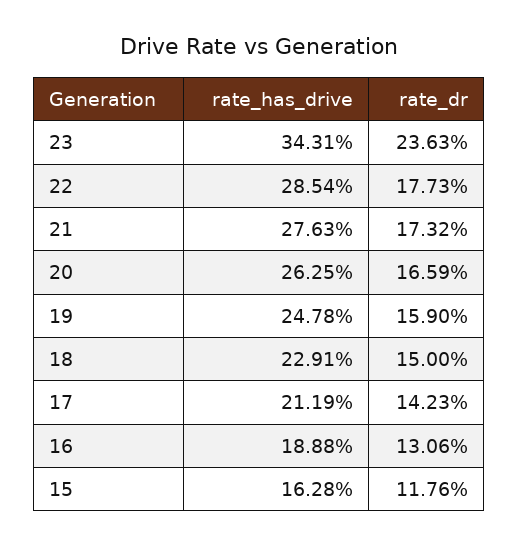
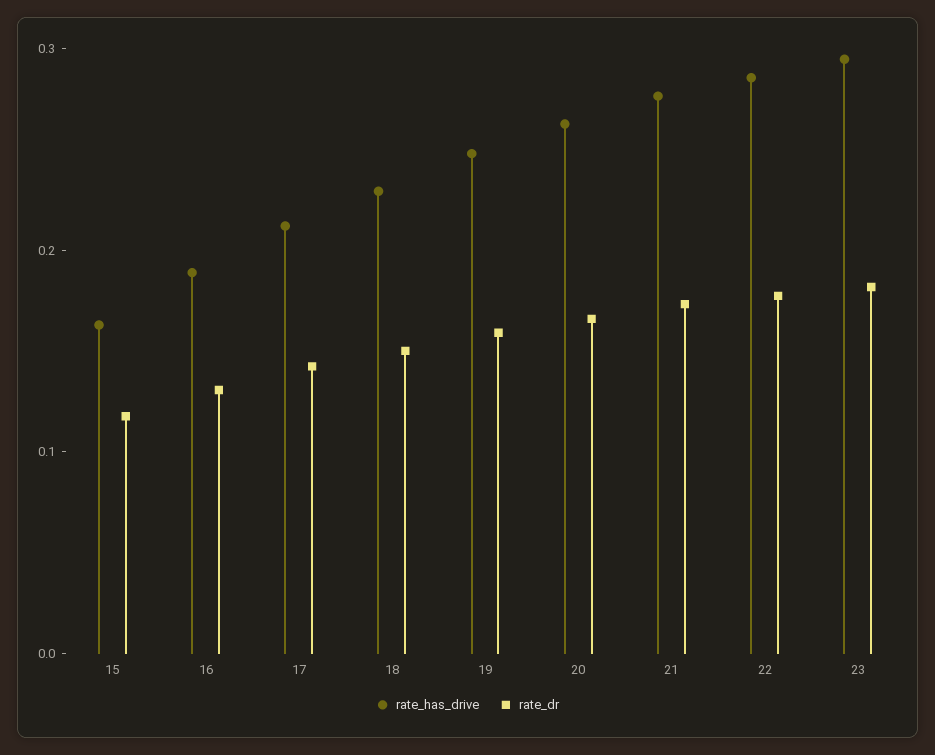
  {
    "rate_has_drive": {
-     "23": 0.3431,
+     "23": 0.3,
      "22": 0.2854,
      "21": 0.2763,
      "20": 0.2625,
      "19": 0.2478,
      "18": 0.2291,
      "17": 0.2119,
      "16": 0.1888,
      "15": 0.1628
    },
    "rate_dr": {
-     "23": 0.2363,
+     "23": 0.18,
      "22": 0.1773,
      "21": 0.1732,
      "20": 0.1659,
      "19": 0.159,
      "18": 0.15,
      "17": 0.1423,
      "16": 0.1306,
      "15": 0.1176
    }
  }

